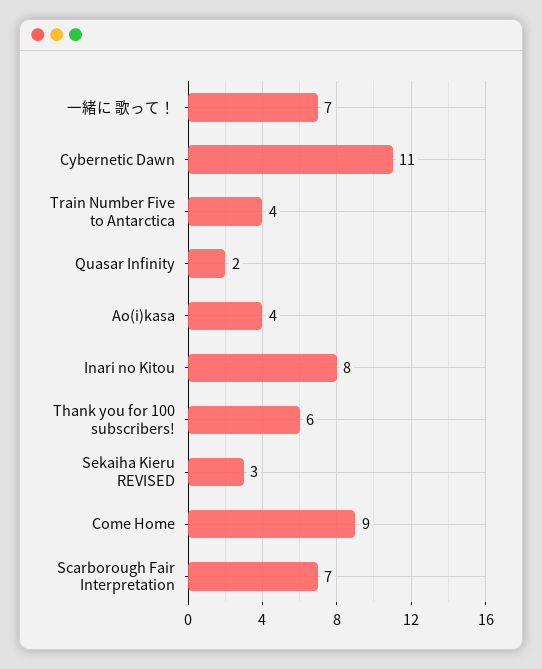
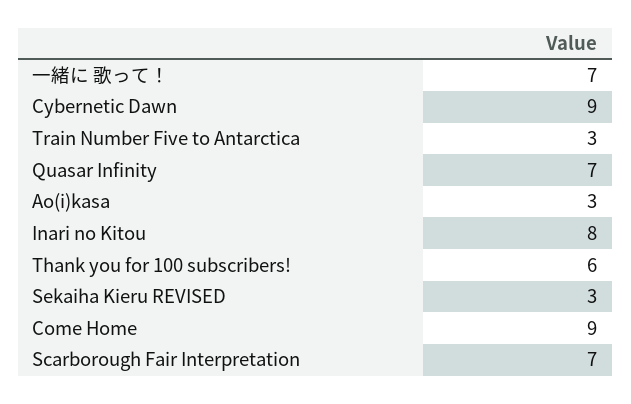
  {
    "一緒に 歌って！": 7,
-   "Cybernetic Dawn": 11,
+   "Cybernetic Dawn": 9,
-   "Train Number Five to Antarctica": 4,
+   "Train Number Five to Antarctica": 3,
-   "Quasar Infinity": 2,
+   "Quasar Infinity": 7,
-   "Ao(i)kasa": 4,
+   "Ao(i)kasa": 3,
    "Inari no Kitou": 8,
    "Thank you for 100 subscribers!": 6,
    "Sekaiha Kieru REVISED": 3,
    "Come Home": 9,
    "Scarborough Fair Interpretation": 7
  }

